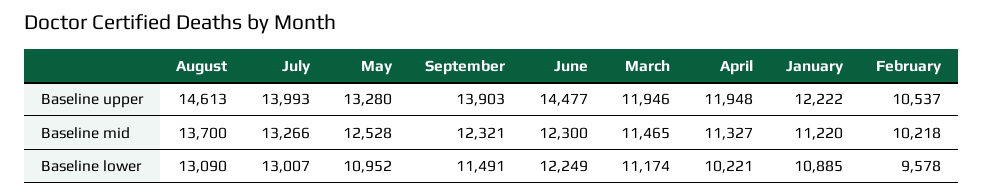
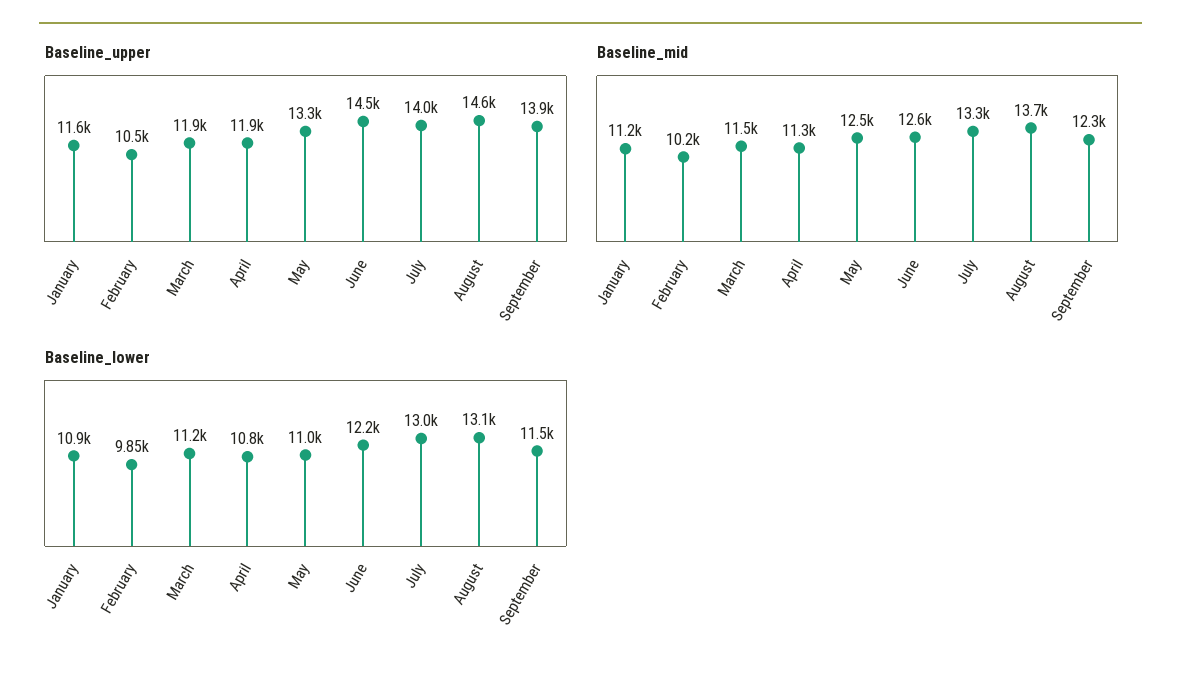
  {
    "Baseline upper": {
      "August": 14613,
      "July": 13993,
      "May": 13280,
      "September": 13903,
      "June": 14477,
      "March": 11946,
      "April": 11948,
-     "January": 12222,
+     "January": 11600,
      "February": 10537
    },
    "Baseline mid": {
      "August": 13700,
      "July": 13266,
      "May": 12528,
      "September": 12321,
-     "June": 12300,
+     "June": 12600,
      "March": 11465,
      "April": 11327,
      "January": 11220,
      "February": 10218
    },
    "Baseline lower": {
      "August": 13090,
      "July": 13007,
      "May": 10952,
      "September": 11491,
      "June": 12249,
      "March": 11174,
-     "April": 10221,
+     "April": 10800,
      "January": 10885,
-     "February": 9578
+     "February": 9850
    }
  }

